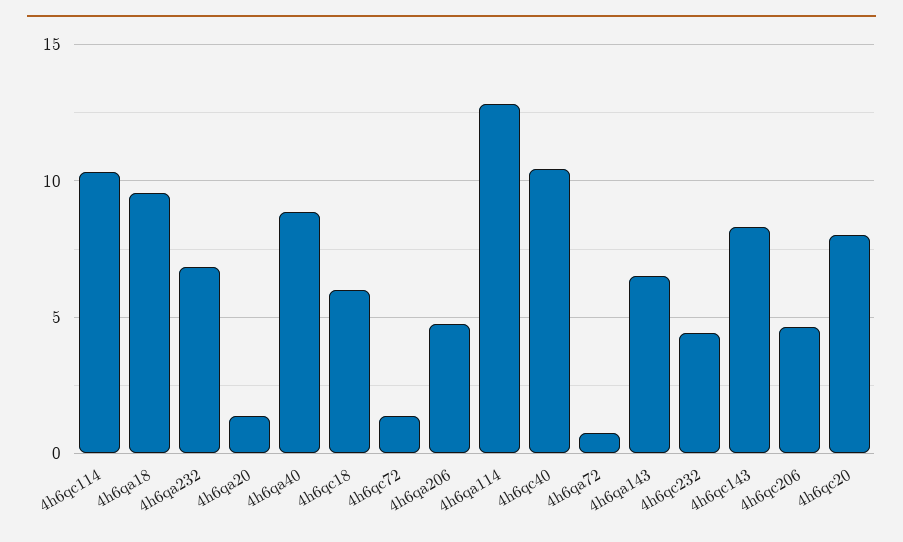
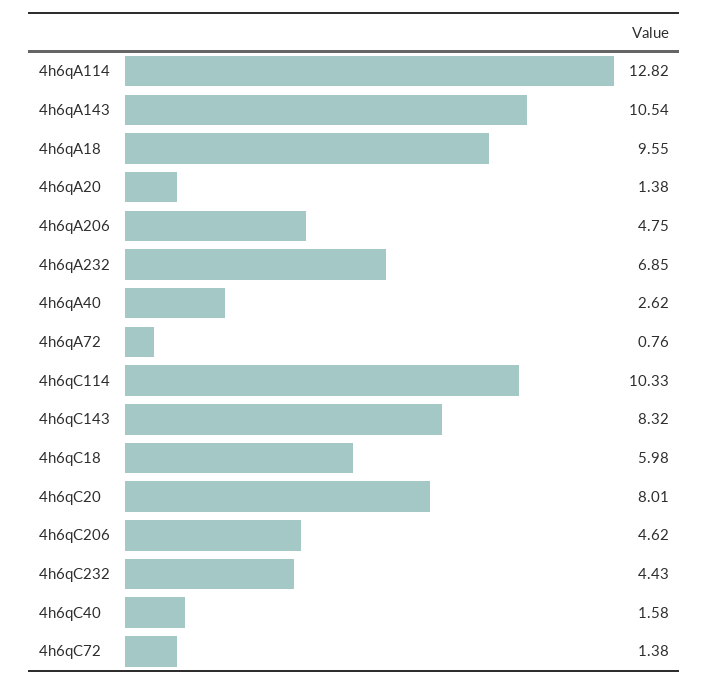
  {
    "4h6qc114": 10.33,
    "4h6qa18": 9.55,
    "4h6qa232": 6.85,
    "4h6qa20": 1.38,
-   "4h6qa40": 9,
+   "4h6qa40": 2.62,
    "4h6qc18": 5.98,
    "4h6qc72": 1.38,
    "4h6qa206": 4.75,
    "4h6qa114": 12.82,
-   "4h6qc40": 10.5,
+   "4h6qc40": 1.58,
    "4h6qa72": 0.76,
-   "4h6qa143": 6.5,
+   "4h6qa143": 10.54,
    "4h6qc232": 4.43,
    "4h6qc143": 8.32,
    "4h6qc206": 4.62,
    "4h6qc20": 8.01
  }

